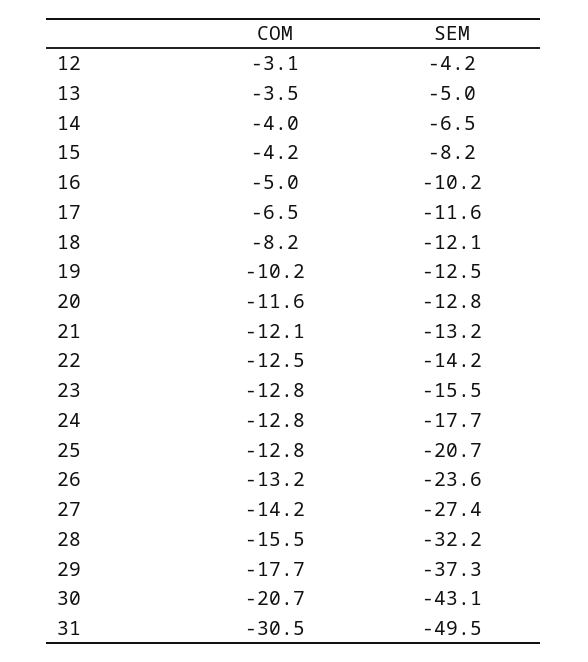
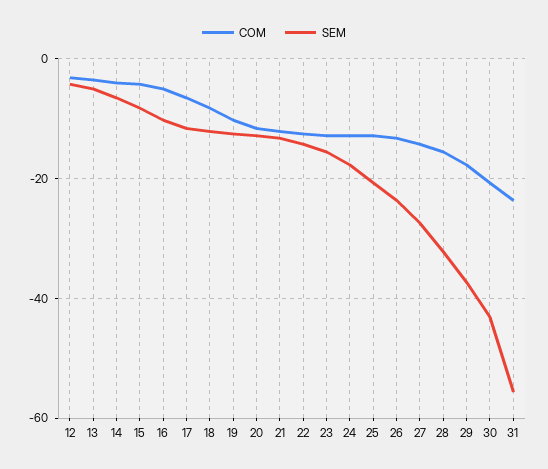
  {
    "COM": {
      "12": -3.1,
      "13": -3.5,
      "14": -4,
      "15": -4.2,
      "16": -5,
      "17": -6.5,
      "18": -8.2,
      "19": -10.2,
      "20": -11.6,
      "21": -12.1,
      "22": -12.5,
      "23": -12.8,
      "24": -12.8,
      "25": -12.8,
      "26": -13.2,
      "27": -14.2,
      "28": -15.5,
      "29": -17.7,
      "30": -20.7,
-     "31": -30.5
+     "31": -24
    },
    "SEM": {
      "12": -4.2,
      "13": -5,
      "14": -6.5,
      "15": -8.2,
      "16": -10.2,
      "17": -11.6,
      "18": -12.1,
      "19": -12.5,
      "20": -12.8,
      "21": -13.2,
      "22": -14.2,
      "23": -15.5,
      "24": -17.7,
      "25": -20.7,
      "26": -23.6,
      "27": -27.4,
      "28": -32.2,
      "29": -37.3,
      "30": -43.1,
-     "31": -49.5
+     "31": -56
    }
  }

